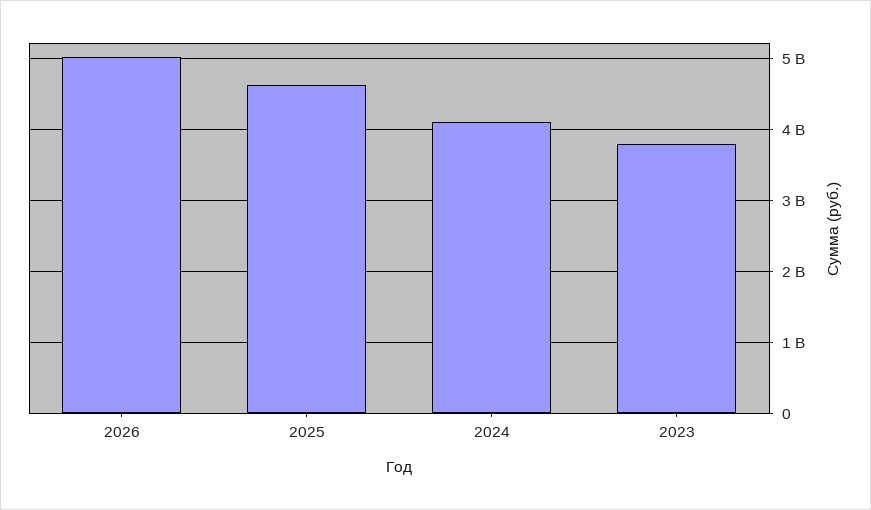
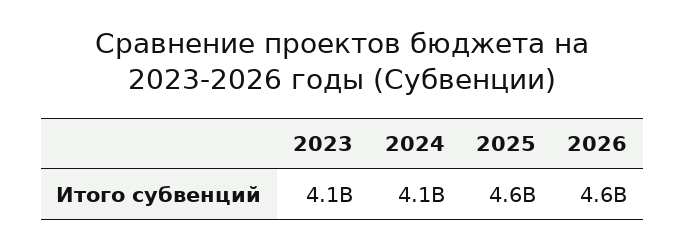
  {
-   "2026": 5000000000,
+   "2026": 4600000000,
    "2025": 4600000000,
    "2024": 4100000000,
-   "2023": 3800000000
+   "2023": 4100000000
  }

